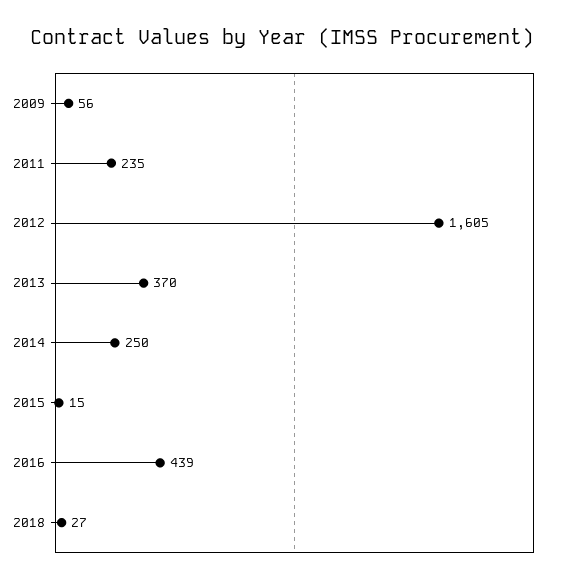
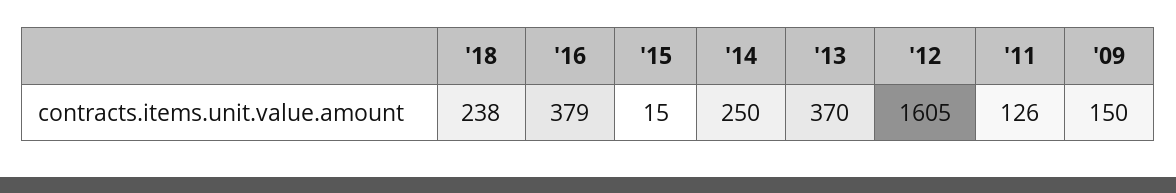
  {
-   "2009": 56,
+   "2009": 150,
-   "2011": 235,
+   "2011": 126,
    "2012": 1605,
    "2013": 370,
    "2014": 250,
    "2015": 15,
-   "2016": 439,
+   "2016": 379,
-   "2018": 27
+   "2018": 238
  }

